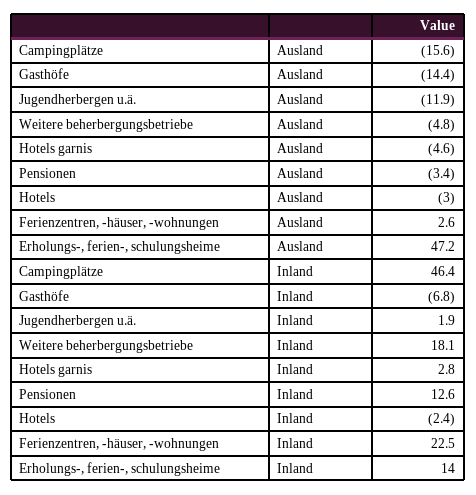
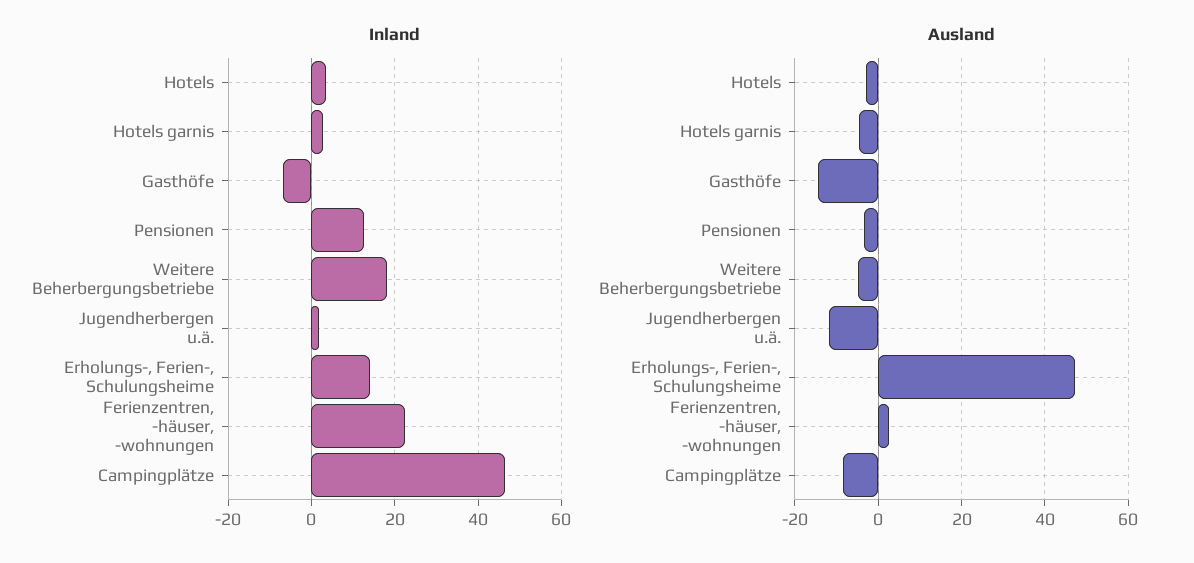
  {
    "Ausland": {
-     "Campingplätze": -15.6,
+     "Campingplätze": -8,
      "Gasthöfe": -14.4,
      "Jugendherbergen u.ä.": -11.9,
      "Weitere beherbergungsbetriebe": -4.8,
      "Hotels garnis": -4.6,
      "Pensionen": -3.4,
      "Hotels": -3,
      "Ferienzentren, -häuser, -wohnungen": 2.6,
      "Erholungs-, ferien-, schulungsheime": 47.2
    },
    "Inland": {
      "Campingplätze": 46.4,
      "Gasthöfe": -6.8,
      "Jugendherbergen u.ä.": 1.9,
      "Weitere beherbergungsbetriebe": 18.1,
      "Hotels garnis": 2.8,
      "Pensionen": 12.6,
-     "Hotels": -2.4,
+     "Hotels": 4,
      "Ferienzentren, -häuser, -wohnungen": 22.5,
      "Erholungs-, ferien-, schulungsheime": 14
    }
  }

